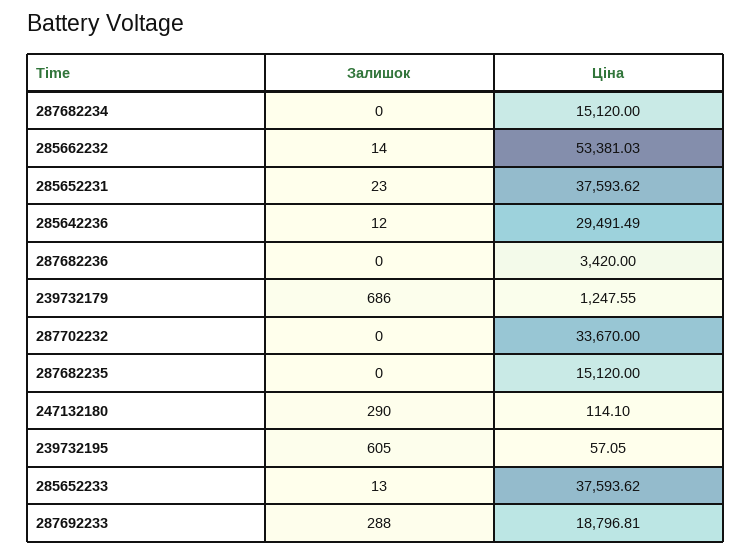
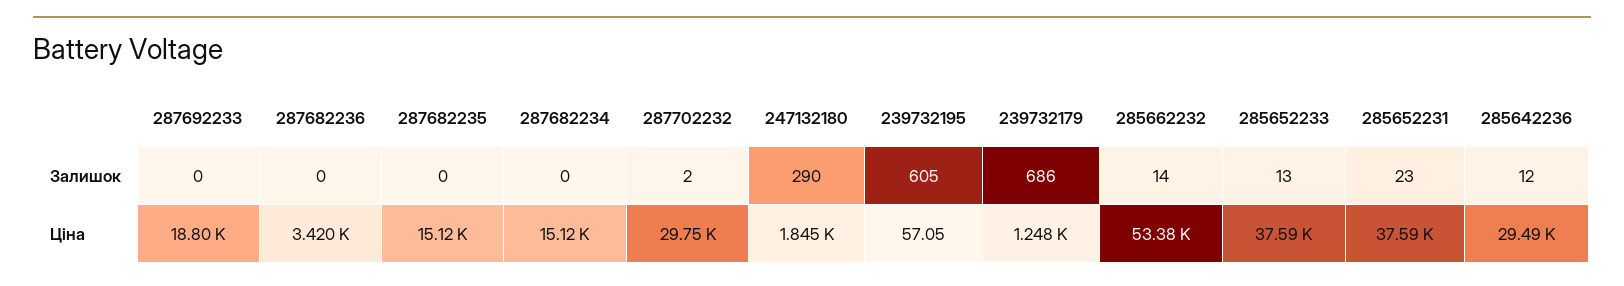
  {
    "Залишок": {
      "287682234": 0,
      "285662232": 14,
      "285652231": 23,
      "285642236": 12,
      "287682236": 0,
      "239732179": 686,
-     "287702232": 0,
+     "287702232": 2,
      "287682235": 0,
      "247132180": 290,
      "239732195": 605,
      "285652233": 13,
-     "287692233": 288
+     "287692233": 0
    },
    "Ціна": {
      "287682234": 15120,
      "285662232": 53381.03,
      "285652231": 37593.62,
      "285642236": 29491.49,
      "287682236": 3420,
      "239732179": 1247.55,
-     "287702232": 33670,
+     "287702232": 29750,
      "287682235": 15120,
-     "247132180": 114.1,
+     "247132180": 1845,
      "239732195": 57.05,
      "285652233": 37593.62,
      "287692233": 18796.81
    }
  }

